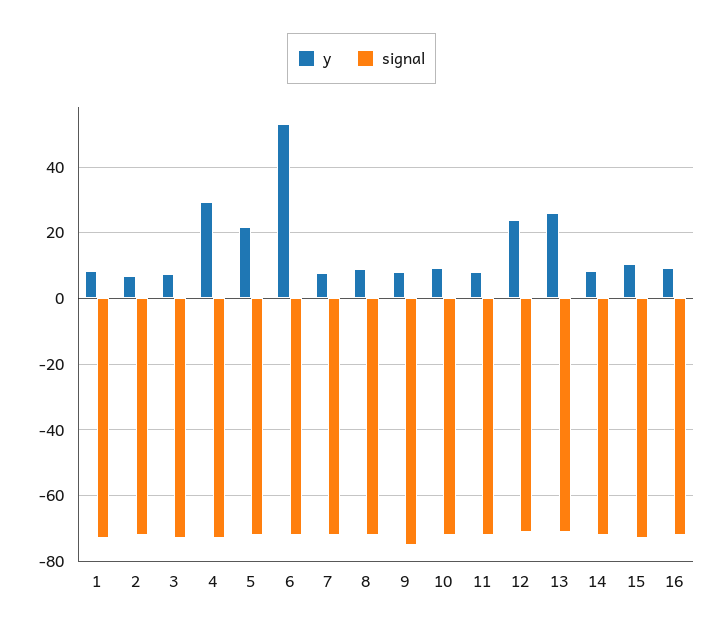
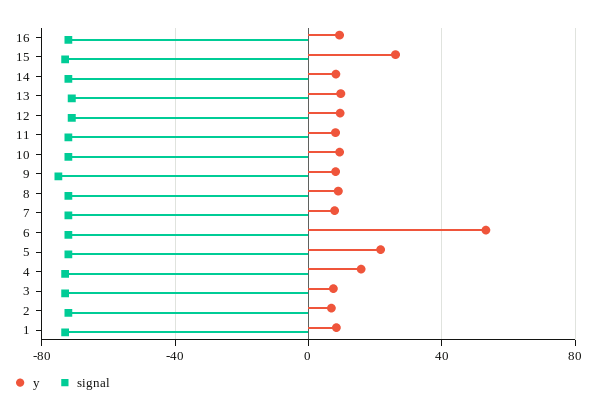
  {
    "y": {
      "1": 8,
      "2": 6,
      "3": 8,
-     "4": 30,
+     "4": 15,
      "5": 22,
      "6": 54,
      "7": 8,
      "8": 8,
      "9": 8,
      "10": 10,
      "11": 8,
-     "12": 24,
+     "12": 10,
-     "13": 26,
+     "13": 10,
      "14": 8,
-     "15": 10,
+     "15": 25,
      "16": 10
    },
    "signal": {
      "1": -74,
      "2": -72,
      "3": -74,
      "4": -74,
      "5": -72,
      "6": -72,
      "7": -72,
      "8": -72,
      "9": -76,
      "10": -72,
      "11": -72,
      "12": -72,
      "13": -72,
      "14": -72,
      "15": -74,
      "16": -72
    }
  }

